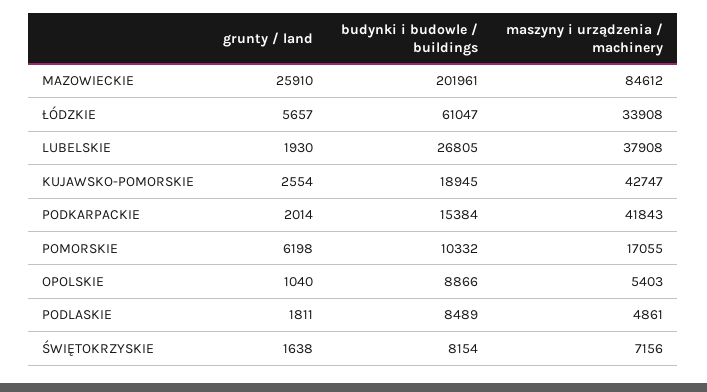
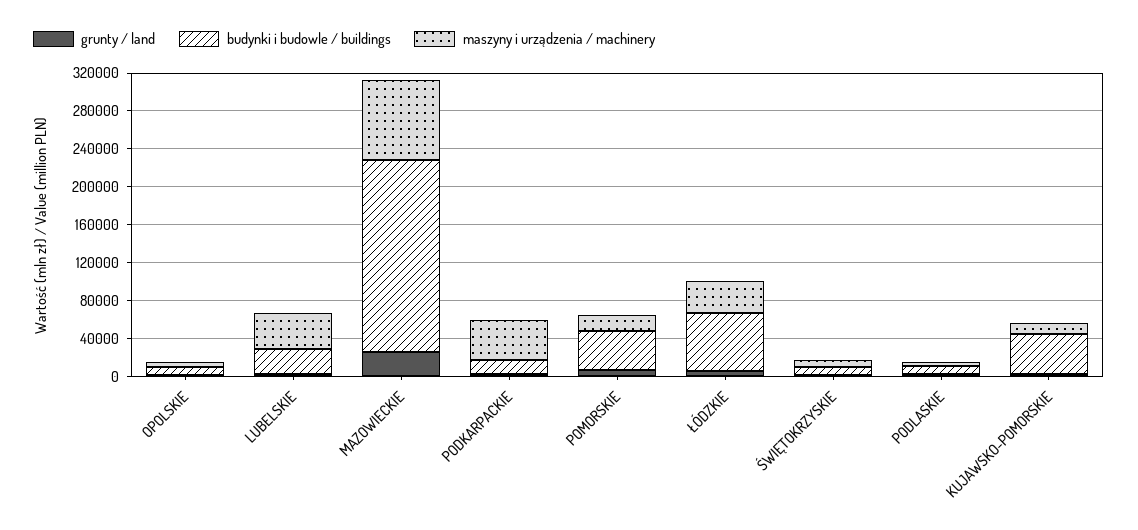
  {
    "grunty / land": {
      "MAZOWIECKIE": 25910,
      "ŁÓDZKIE": 5657,
      "LUBELSKIE": 1930,
      "KUJAWSKO-POMORSKIE": 2554,
      "PODKARPACKIE": 2014,
      "POMORSKIE": 6198,
      "OPOLSKIE": 1040,
      "PODLASKIE": 1811,
      "ŚWIĘTOKRZYSKIE": 1638
    },
    "budynki i budowle / buildings": {
      "MAZOWIECKIE": 201961,
      "ŁÓDZKIE": 61047,
      "LUBELSKIE": 26805,
-     "KUJAWSKO-POMORSKIE": 18945,
+     "KUJAWSKO-POMORSKIE": 40000,
      "PODKARPACKIE": 15384,
-     "POMORSKIE": 10332,
+     "POMORSKIE": 40000,
      "OPOLSKIE": 8866,
      "PODLASKIE": 8489,
      "ŚWIĘTOKRZYSKIE": 8154
    },
    "maszyny i urządzenia / machinery": {
      "MAZOWIECKIE": 84612,
      "ŁÓDZKIE": 33908,
      "LUBELSKIE": 37908,
-     "KUJAWSKO-POMORSKIE": 42747,
+     "KUJAWSKO-POMORSKIE": 10000,
      "PODKARPACKIE": 41843,
      "POMORSKIE": 17055,
      "OPOLSKIE": 5403,
      "PODLASKIE": 4861,
      "ŚWIĘTOKRZYSKIE": 7156
    }
  }

